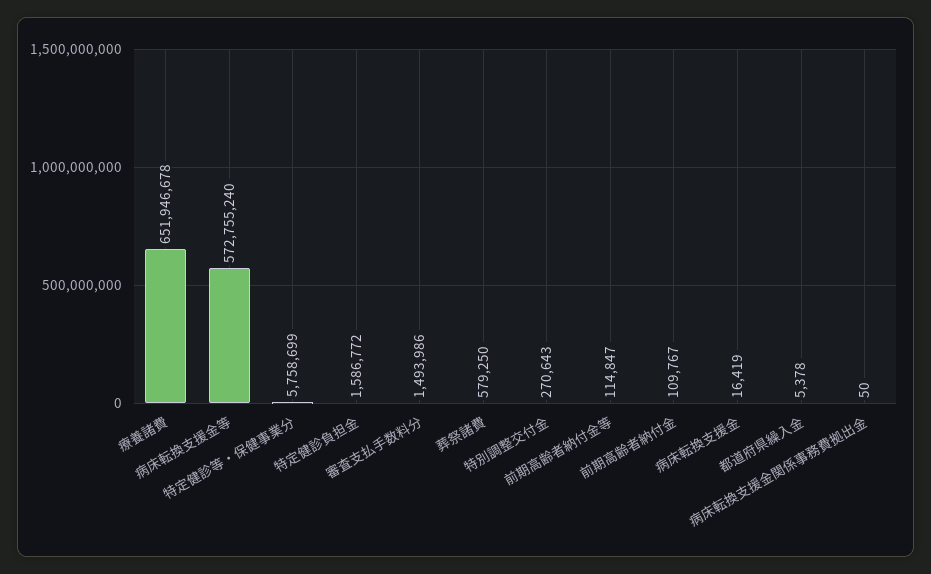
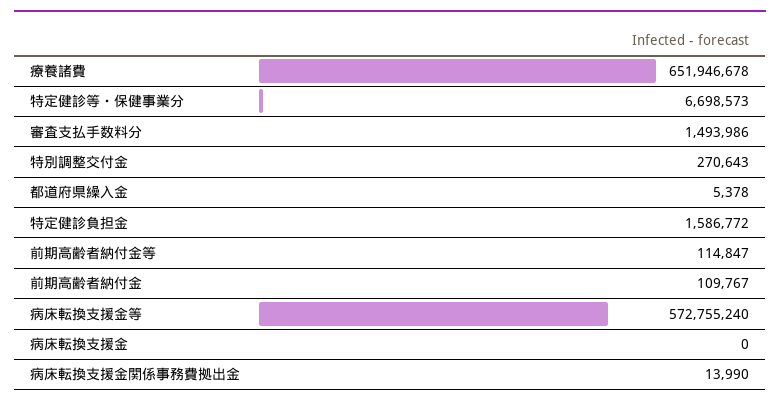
  {
    "療養諸費": 651946678,
    "病床転換支援金等": 572755240,
-   "特定健診等・保健事業分": 5758699,
+   "特定健診等・保健事業分": 6698573,
    "特定健診負担金": 1586772,
    "審査支払手数料分": 1493986,
-   "葬祭諸費": 579250,
    "特別調整交付金": 270643,
    "前期高齢者納付金等": 114847,
    "前期高齢者納付金": 109767,
-   "病床転換支援金": 16419,
+   "病床転換支援金": 0,
    "都道府県繰入金": 5378,
-   "病床転換支援金関係事務費拠出金": 50
+   "病床転換支援金関係事務費拠出金": 13990
  }

